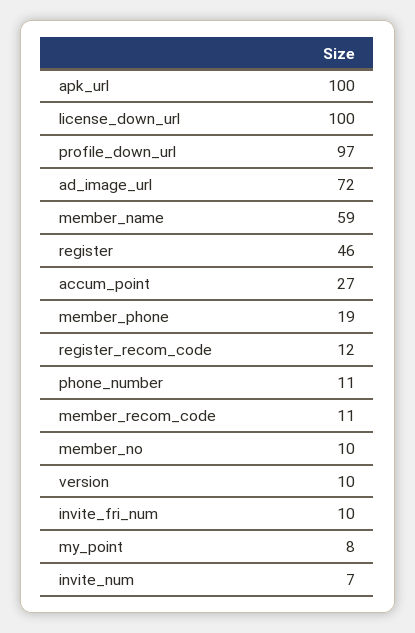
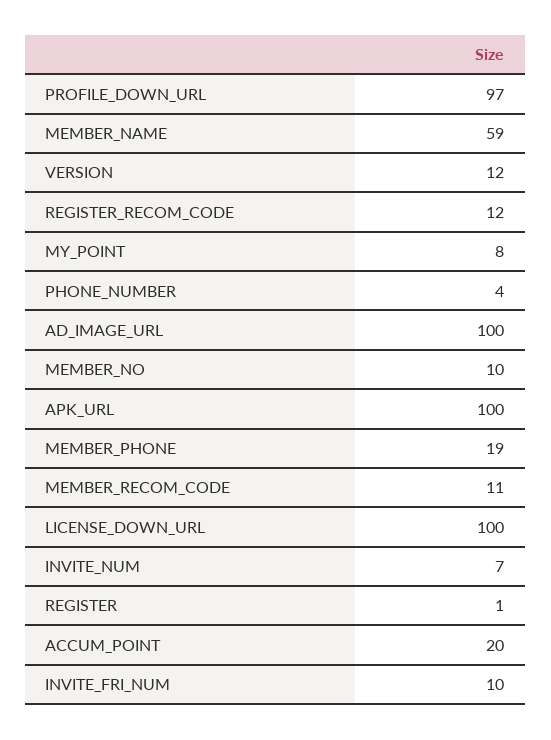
  {
    "apk_url": 100,
    "license_down_url": 100,
    "profile_down_url": 97,
-   "ad_image_url": 72,
+   "ad_image_url": 100,
    "member_name": 59,
-   "register": 46,
+   "register": 1,
-   "accum_point": 27,
+   "accum_point": 20,
    "member_phone": 19,
    "register_recom_code": 12,
-   "phone_number": 11,
+   "phone_number": 4,
    "member_recom_code": 11,
    "member_no": 10,
-   "version": 10,
+   "version": 12,
    "invite_fri_num": 10,
    "my_point": 8,
    "invite_num": 7
  }

